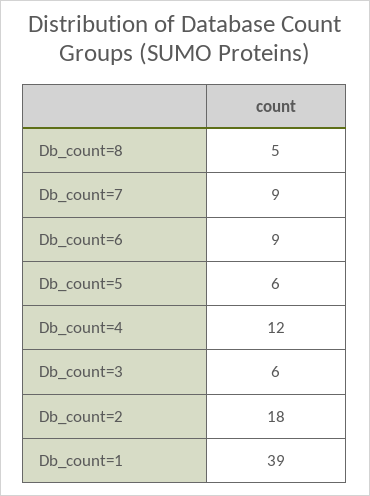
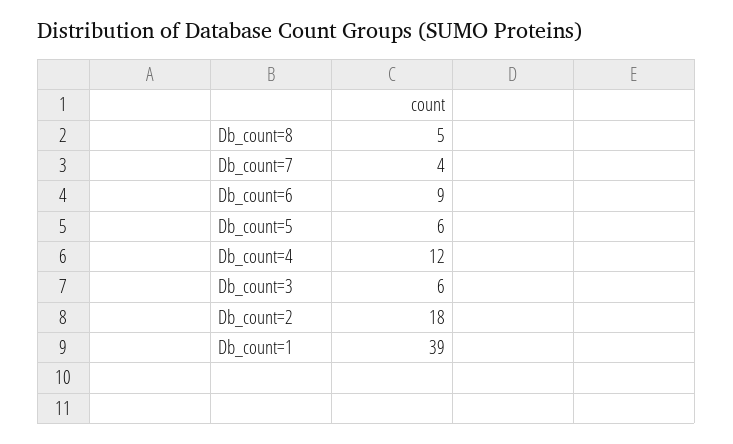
  {
    "Db_count=8": 5,
-   "Db_count=7": 9,
+   "Db_count=7": 4,
    "Db_count=6": 9,
    "Db_count=5": 6,
    "Db_count=4": 12,
    "Db_count=3": 6,
    "Db_count=2": 18,
    "Db_count=1": 39
  }

